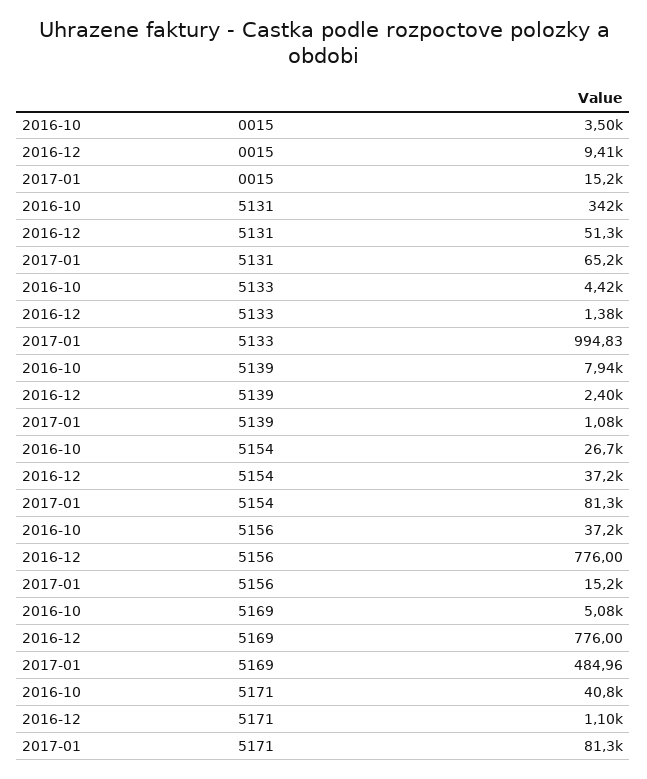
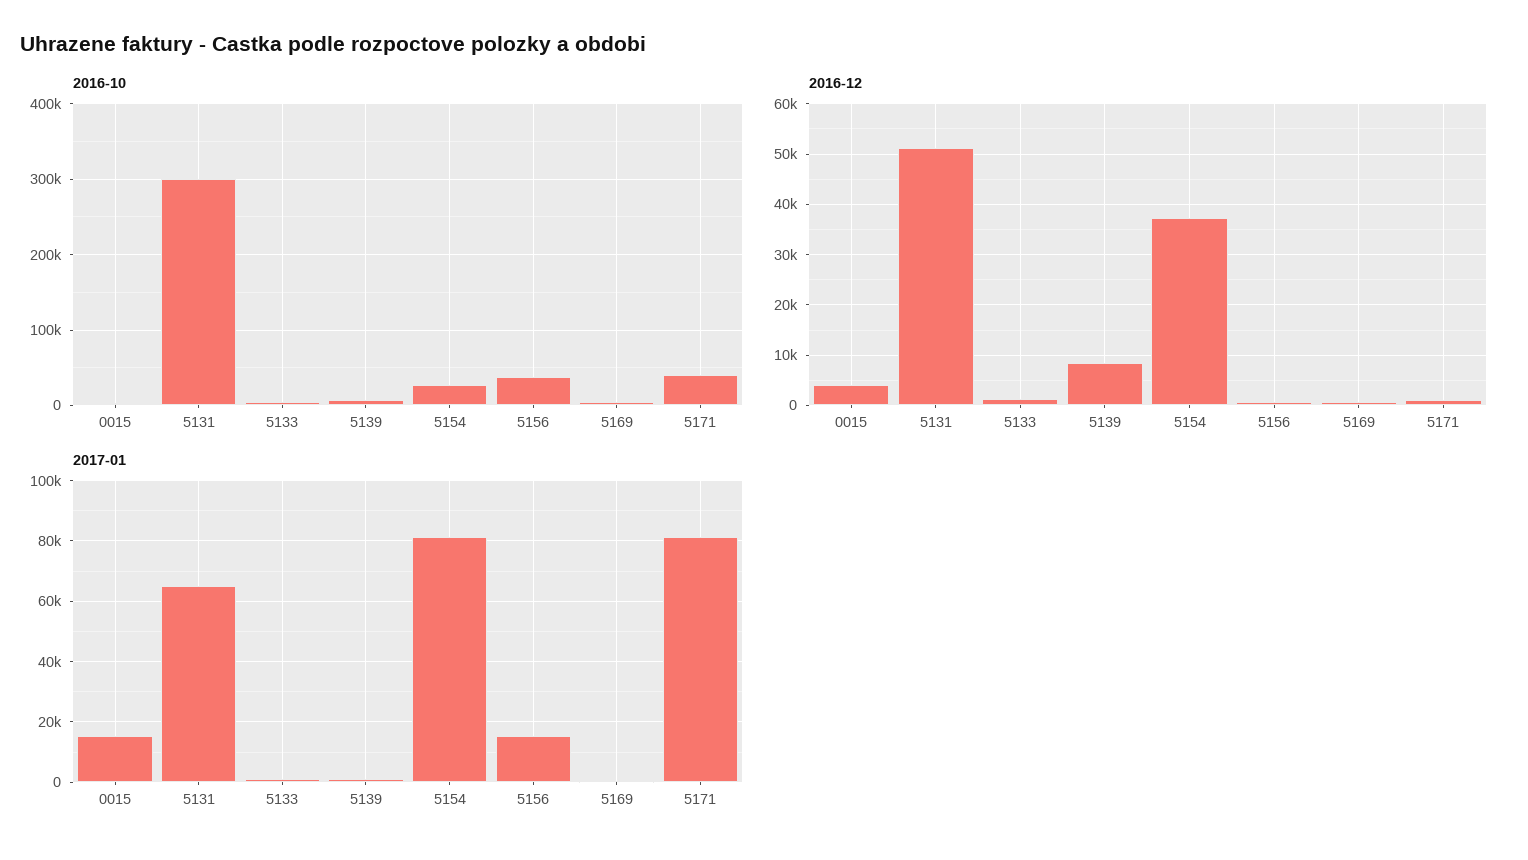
  {
    "2016-10": {
      "0015": 3500,
-     "5131": 342000,
+     "5131": 300000,
      "5133": 4420,
      "5139": 7940,
      "5154": 26700,
      "5156": 37200,
      "5169": 5080,
      "5171": 40800
    },
    "2016-12": {
-     "0015": 9410,
+     "0015": 4000,
      "5131": 51300,
      "5133": 1380,
-     "5139": 2400,
+     "5139": 8000,
      "5154": 37200,
      "5156": 776,
      "5169": 776,
      "5171": 1100
    },
    "2017-01": {
      "0015": 15200,
      "5131": 65200,
      "5133": 994.83,
      "5139": 1080,
      "5154": 81300,
      "5156": 15200,
      "5169": 484.96,
      "5171": 81300
    }
  }

